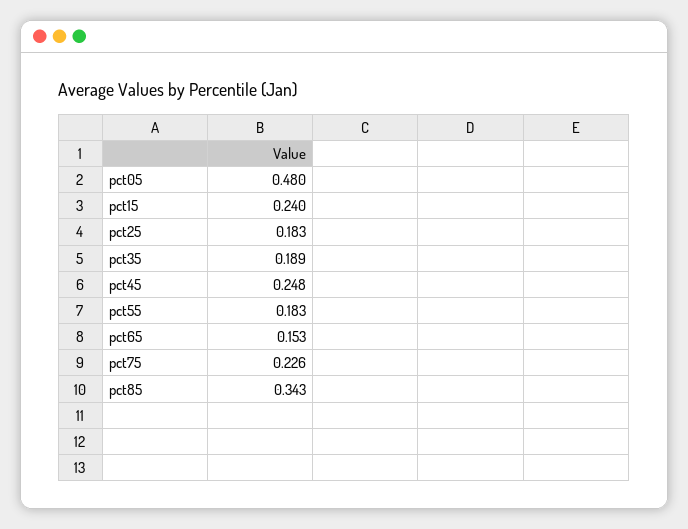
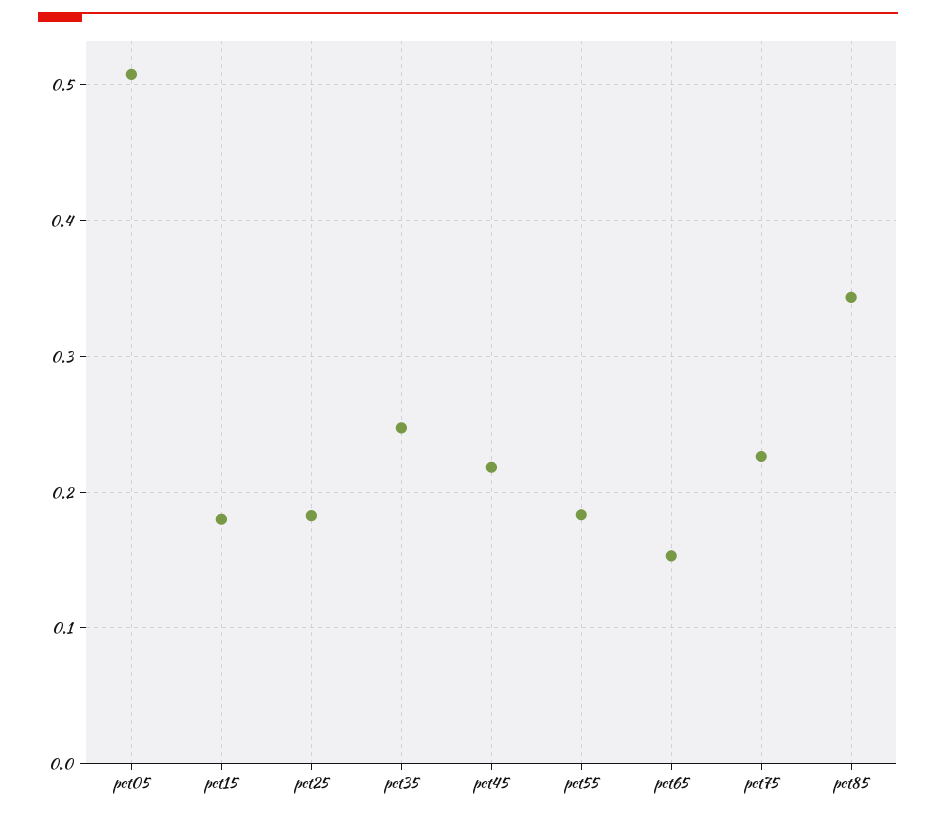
  {
-   "pct05": 0.48,
+   "pct05": 0.51,
-   "pct15": 0.24,
+   "pct15": 0.18,
    "pct25": 0.183,
-   "pct35": 0.189,
+   "pct35": 0.25,
-   "pct45": 0.248,
+   "pct45": 0.22,
    "pct55": 0.183,
    "pct65": 0.153,
    "pct75": 0.226,
    "pct85": 0.343
  }

